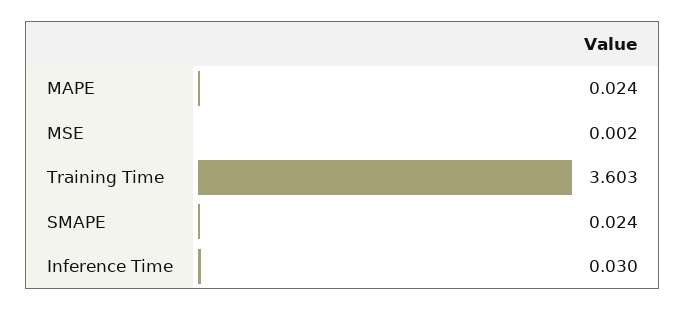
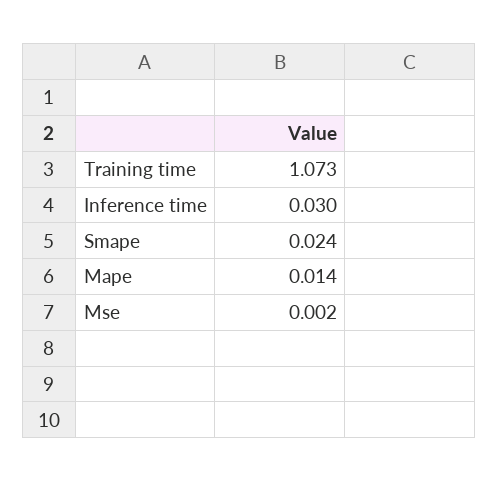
  {
-   "MAPE": 0.024,
+   "MAPE": 0.014,
    "MSE": 0.002,
-   "Training Time": 3.603,
+   "Training Time": 1.073,
    "SMAPE": 0.024,
    "Inference Time": 0.03
  }

